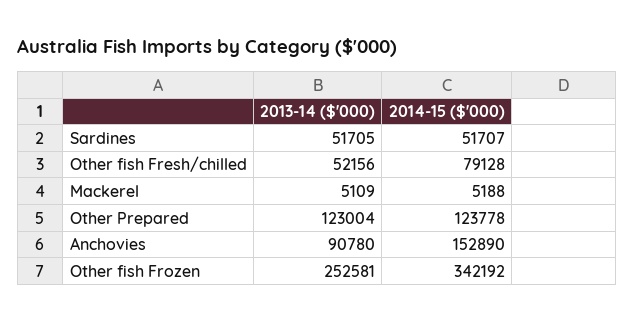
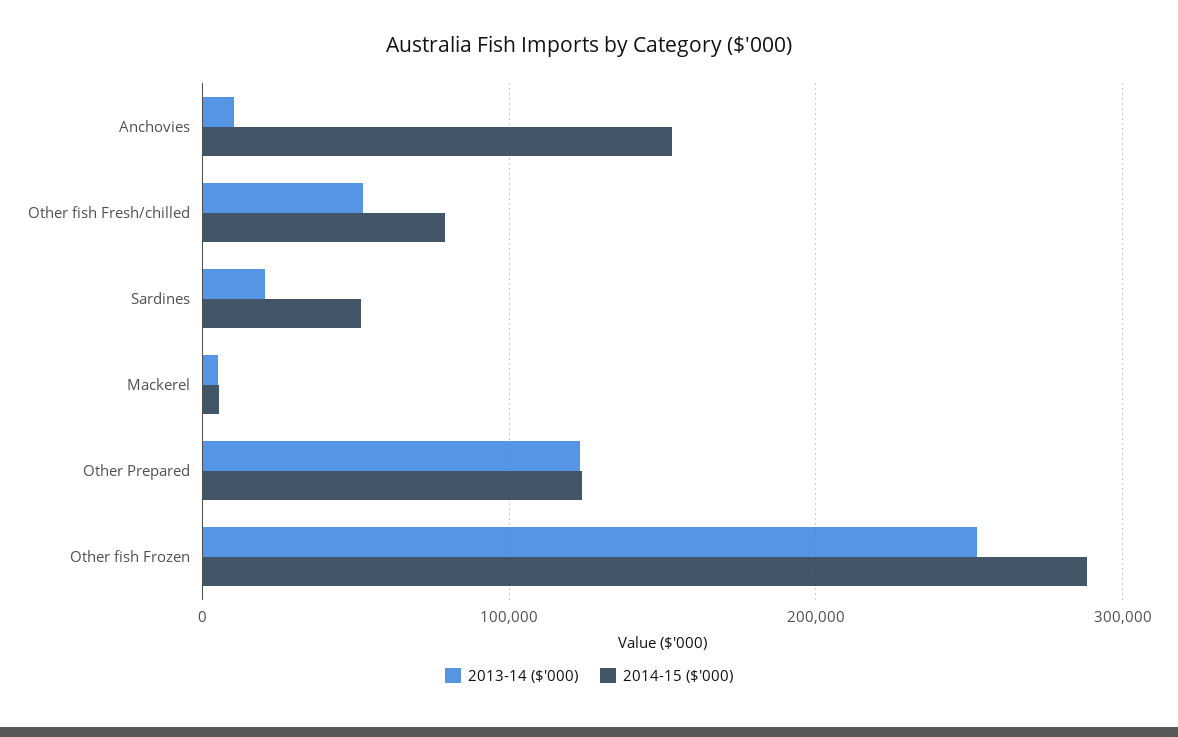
  {
    "2013-14 ($'000)": {
-     "Sardines": 51705,
+     "Sardines": 20000,
      "Other fish Fresh/chilled": 52156,
      "Mackerel": 5109,
      "Other Prepared": 123004,
-     "Anchovies": 90780,
+     "Anchovies": 10000,
      "Other fish Frozen": 252581
    },
    "2014-15 ($'000)": {
      "Sardines": 51707,
      "Other fish Fresh/chilled": 79128,
      "Mackerel": 5188,
      "Other Prepared": 123778,
      "Anchovies": 152890,
-     "Other fish Frozen": 342192
+     "Other fish Frozen": 290000
    }
  }

